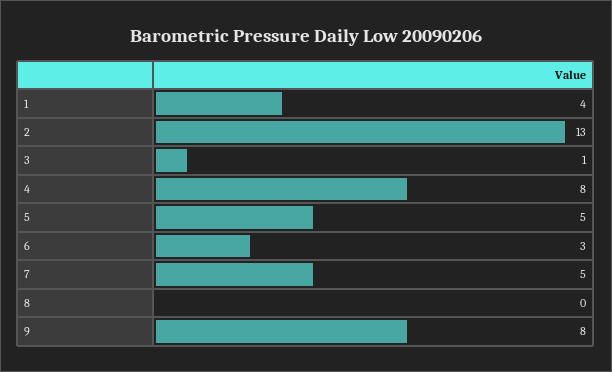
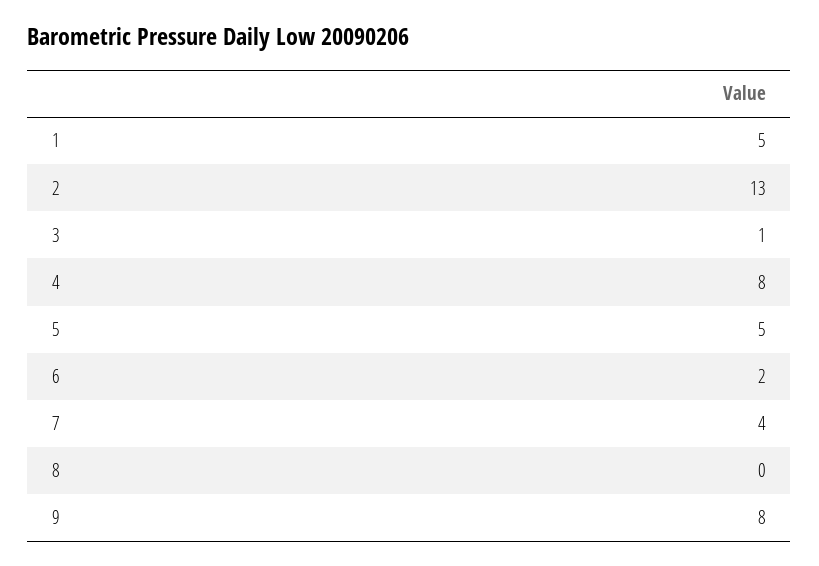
  {
-   "1": 4,
+   "1": 5,
    "2": 13,
    "3": 1,
    "4": 8,
    "5": 5,
-   "6": 3,
+   "6": 2,
-   "7": 5,
+   "7": 4,
    "8": 0,
    "9": 8
  }

